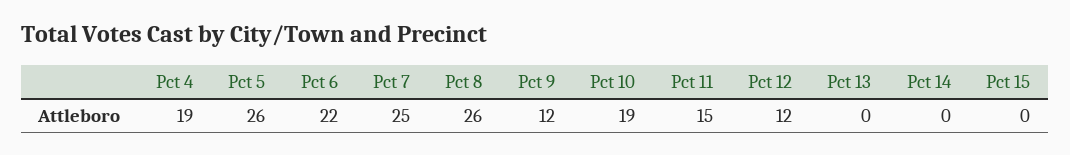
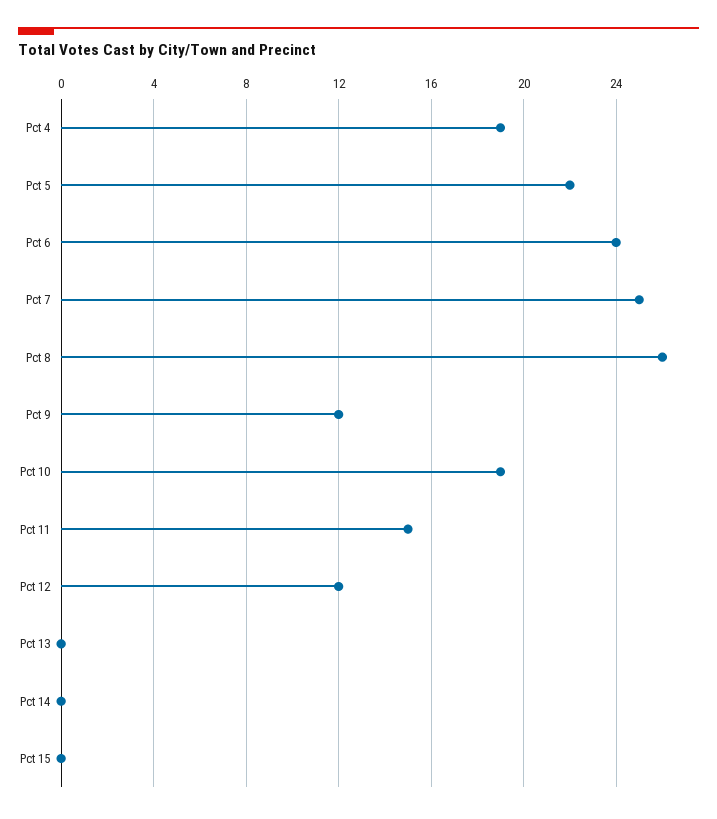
  {
    "Pct 4": 19,
-   "Pct 5": 26,
+   "Pct 5": 22,
-   "Pct 6": 22,
+   "Pct 6": 24,
    "Pct 7": 25,
    "Pct 8": 26,
    "Pct 9": 12,
    "Pct 10": 19,
    "Pct 11": 15,
    "Pct 12": 12,
    "Pct 13": 0,
    "Pct 14": 0,
    "Pct 15": 0
  }

